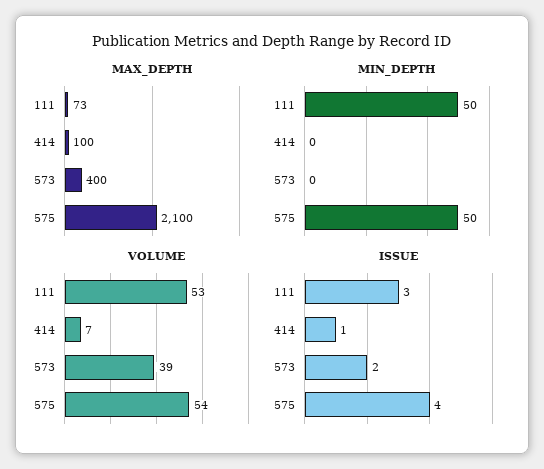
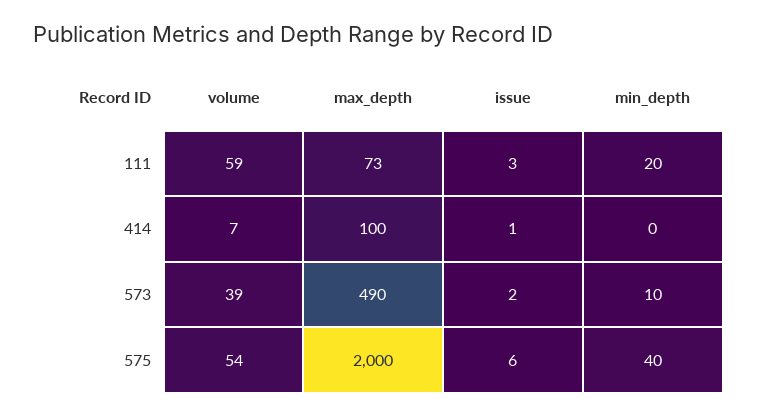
  {
    "MAX_DEPTH": {
      "111": 73,
      "414": 100,
-     "573": 400,
+     "573": 490,
-     "575": 2100
+     "575": 2000
    },
    "MIN_DEPTH": {
-     "111": 50,
+     "111": 20,
      "414": 0,
-     "573": 0,
+     "573": 10,
-     "575": 50
+     "575": 40
    },
    "VOLUME": {
-     "111": 53,
+     "111": 59,
      "414": 7,
      "573": 39,
      "575": 54
    },
    "ISSUE": {
      "111": 3,
      "414": 1,
      "573": 2,
-     "575": 4
+     "575": 6
    }
  }

